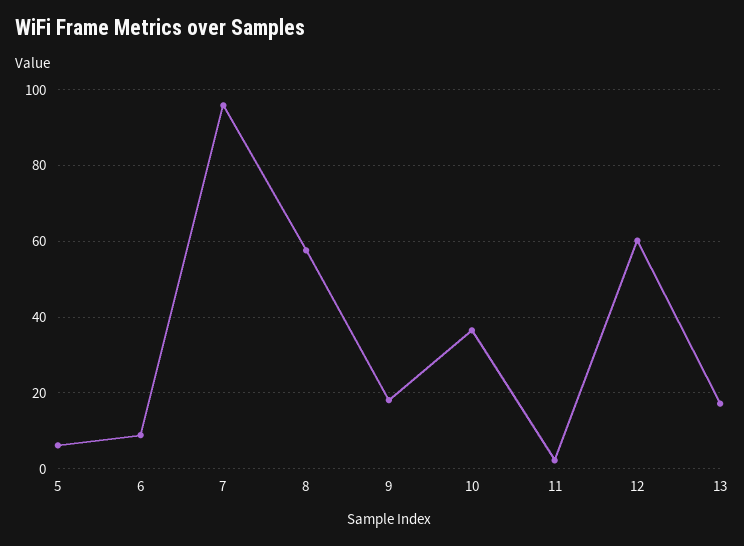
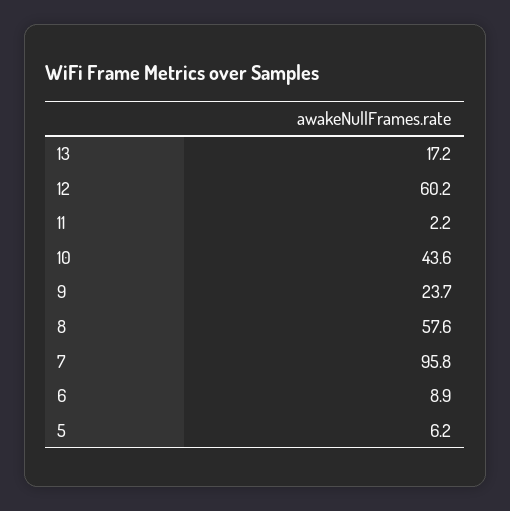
  {
    "5": 6.2,
    "6": 8.9,
    "7": 95.8,
    "8": 57.6,
-   "9": 18,
+   "9": 23.7,
-   "10": 36,
+   "10": 43.6,
    "11": 2.2,
    "12": 60.2,
    "13": 17.2
  }

